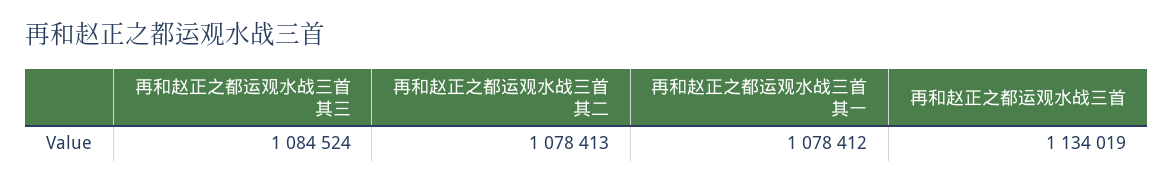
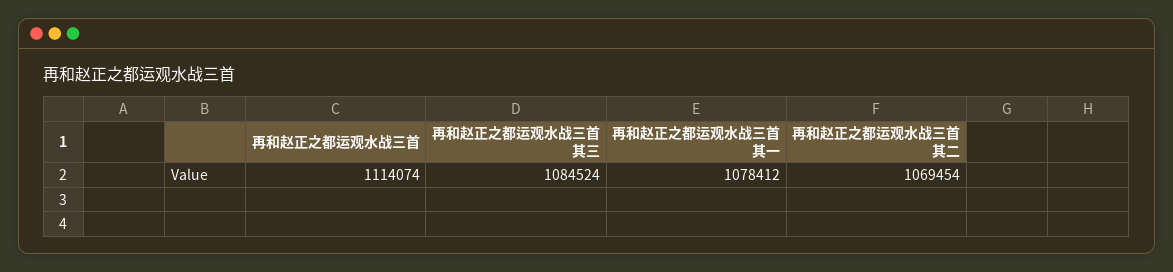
  {
    "再和赵正之都运观水战三首 其三": 1084524,
-   "再和赵正之都运观水战三首 其二": 1078413,
+   "再和赵正之都运观水战三首 其二": 1069454,
    "再和赵正之都运观水战三首 其一": 1078412,
-   "再和赵正之都运观水战三首": 1134019
+   "再和赵正之都运观水战三首": 1114074
  }

